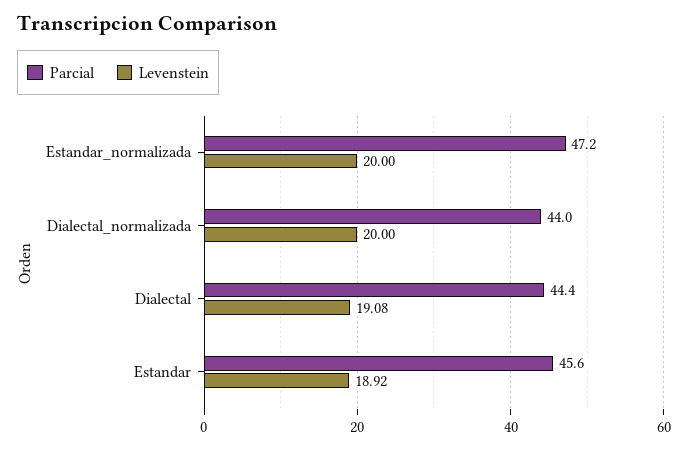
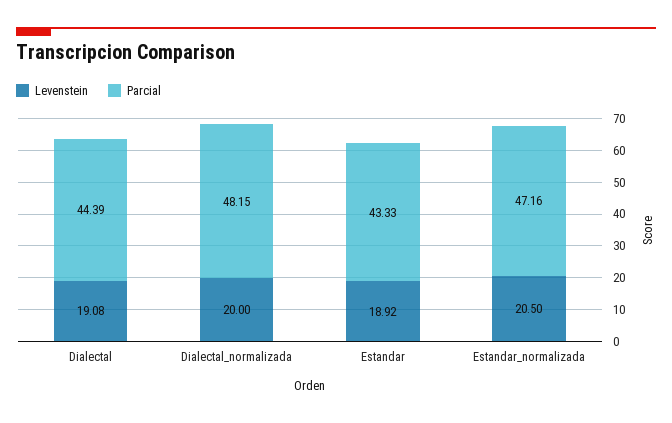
  {
    "Parcial": {
      "Estandar_normalizada": 47.16,
-     "Dialectal_normalizada": 44,
+     "Dialectal_normalizada": 48.15,
      "Dialectal": 44.39,
-     "Estandar": 45.6
+     "Estandar": 43.33
    },
    "Levenstein": {
-     "Estandar_normalizada": 20,
+     "Estandar_normalizada": 20.5,
      "Dialectal_normalizada": 20,
      "Dialectal": 19.08,
      "Estandar": 18.92
    }
  }

